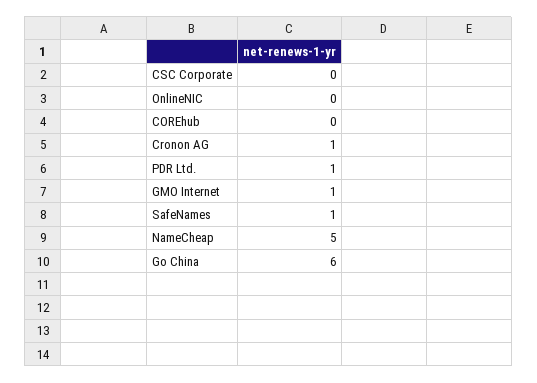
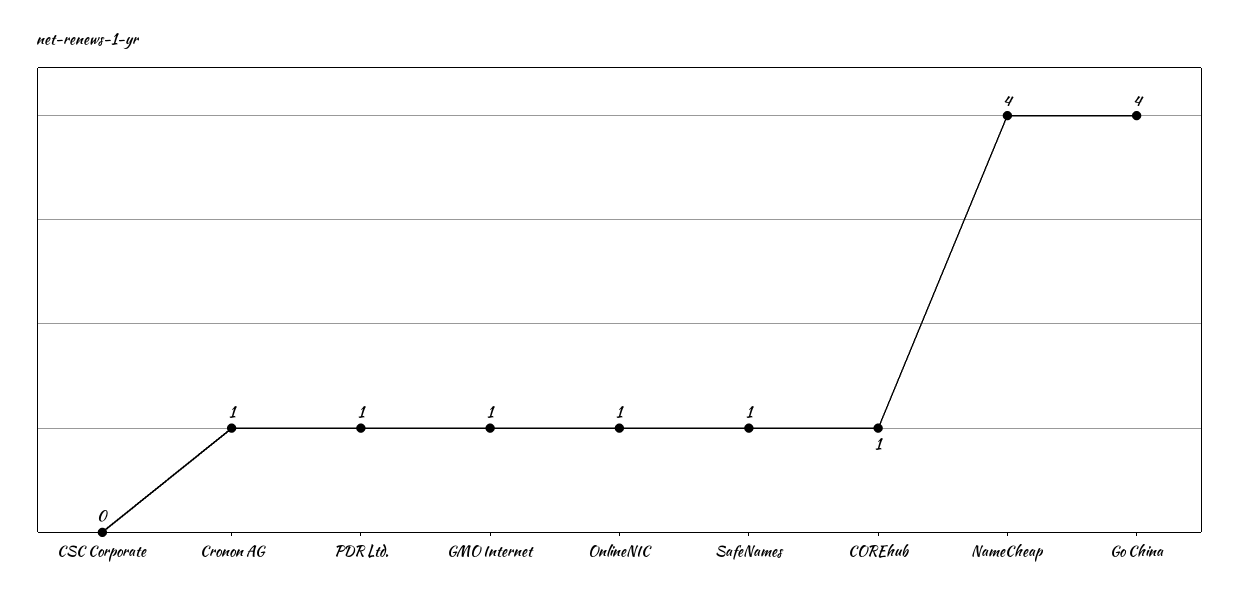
  {
    "CSC Corporate": 0,
-   "OnlineNIC": 0,
+   "OnlineNIC": 1,
-   "COREhub": 0,
+   "COREhub": 1,
    "Cronon AG": 1,
    "PDR Ltd.": 1,
    "GMO Internet": 1,
    "SafeNames": 1,
-   "NameCheap": 5,
+   "NameCheap": 4,
-   "Go China": 6
+   "Go China": 4
  }

